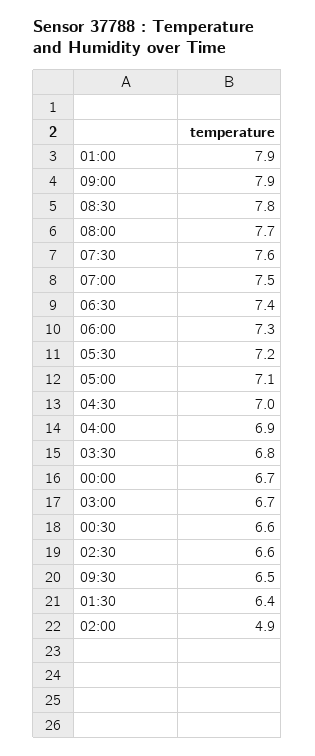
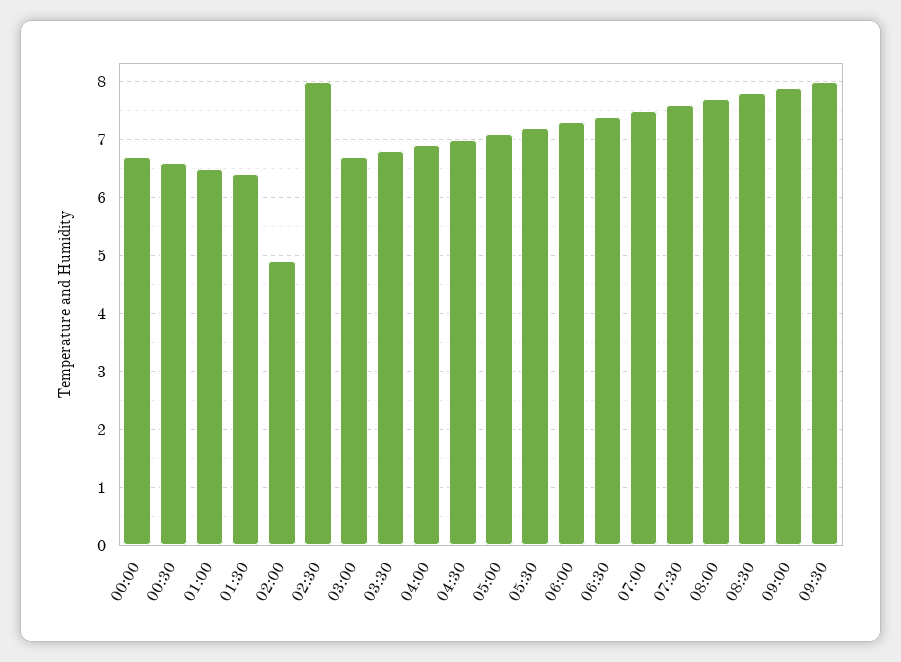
  {
-   "01:00": 7.9,
+   "01:00": 6.5,
    "09:00": 7.9,
    "08:30": 7.8,
    "08:00": 7.7,
    "07:30": 7.6,
    "07:00": 7.5,
    "06:30": 7.4,
    "06:00": 7.3,
    "05:30": 7.2,
    "05:00": 7.1,
    "04:30": 7,
    "04:00": 6.9,
    "03:30": 6.8,
    "00:00": 6.7,
    "03:00": 6.7,
    "00:30": 6.6,
-   "02:30": 6.6,
+   "02:30": 8,
-   "09:30": 6.5,
+   "09:30": 8,
    "01:30": 6.4,
    "02:00": 4.9
  }

